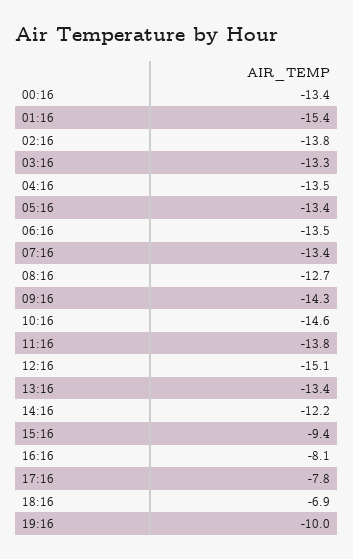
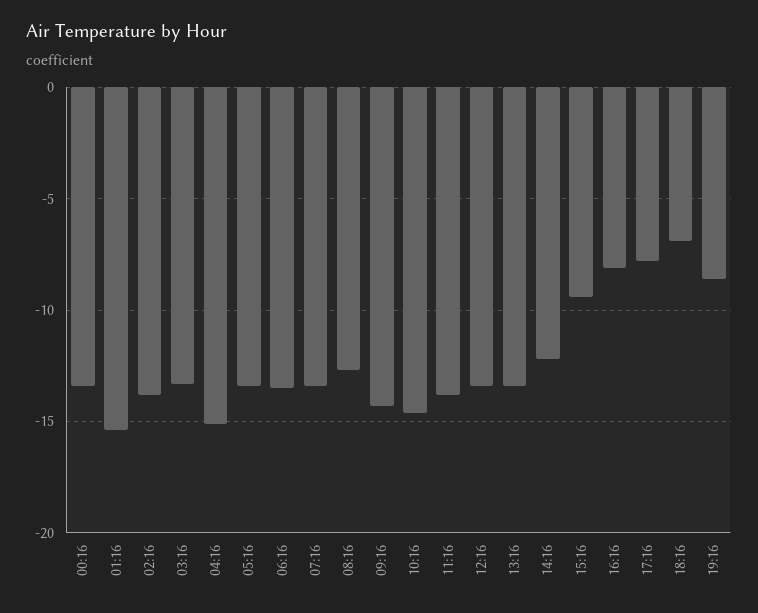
  {
    "00:16": -13.4,
    "01:16": -15.4,
    "02:16": -13.8,
    "03:16": -13.3,
-   "04:16": -13.5,
+   "04:16": -15,
    "05:16": -13.4,
    "06:16": -13.5,
    "07:16": -13.4,
    "08:16": -12.7,
    "09:16": -14.3,
    "10:16": -14.6,
    "11:16": -13.8,
-   "12:16": -15.1,
+   "12:16": -13.5,
    "13:16": -13.4,
    "14:16": -12.2,
    "15:16": -9.4,
    "16:16": -8.1,
    "17:16": -7.8,
    "18:16": -6.9,
-   "19:16": -10
+   "19:16": -8.5
  }

